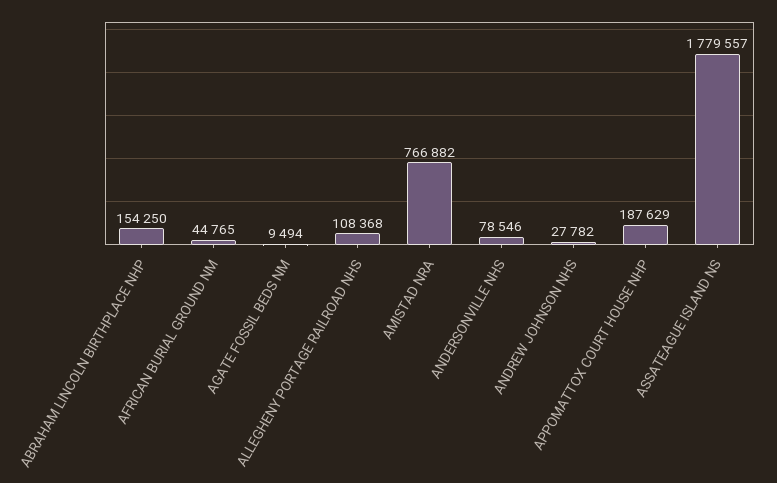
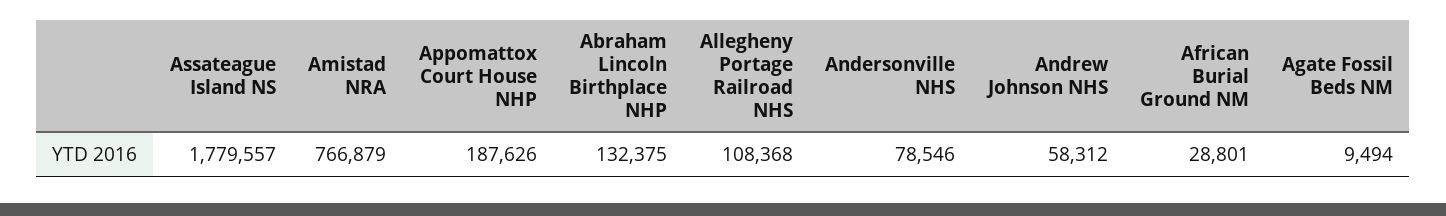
  {
-   "ABRAHAM LINCOLN BIRTHPLACE NHP": 154250,
+   "ABRAHAM LINCOLN BIRTHPLACE NHP": 132375,
-   "AFRICAN BURIAL GROUND NM": 44765,
+   "AFRICAN BURIAL GROUND NM": 28801,
    "AGATE FOSSIL BEDS NM": 9494,
    "ALLEGHENY PORTAGE RAILROAD NHS": 108368,
-   "AMISTAD NRA": 766882,
+   "AMISTAD NRA": 766879,
    "ANDERSONVILLE NHS": 78546,
-   "ANDREW JOHNSON NHS": 27782,
+   "ANDREW JOHNSON NHS": 58312,
-   "APPOMATTOX COURT HOUSE NHP": 187629,
+   "APPOMATTOX COURT HOUSE NHP": 187626,
    "ASSATEAGUE ISLAND NS": 1779557
  }

